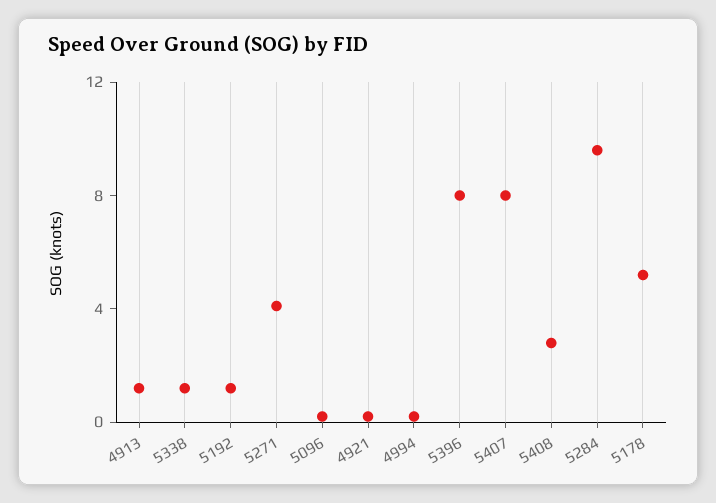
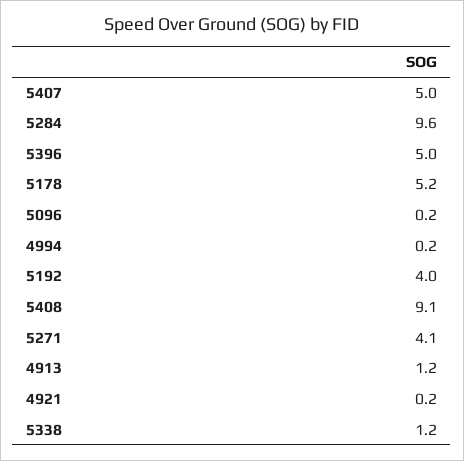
  {
    "4913": 1.2,
    "5338": 1.2,
-   "5192": 1,
+   "5192": 4,
    "5271": 4.1,
    "5096": 0.2,
    "4921": 0.2,
    "4994": 0.2,
-   "5396": 8,
+   "5396": 5,
-   "5407": 8,
+   "5407": 5,
-   "5408": 3,
+   "5408": 9.1,
    "5284": 9.6,
    "5178": 5.2
  }

